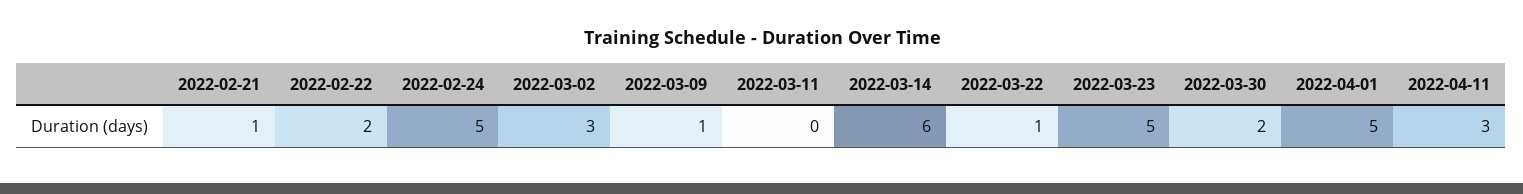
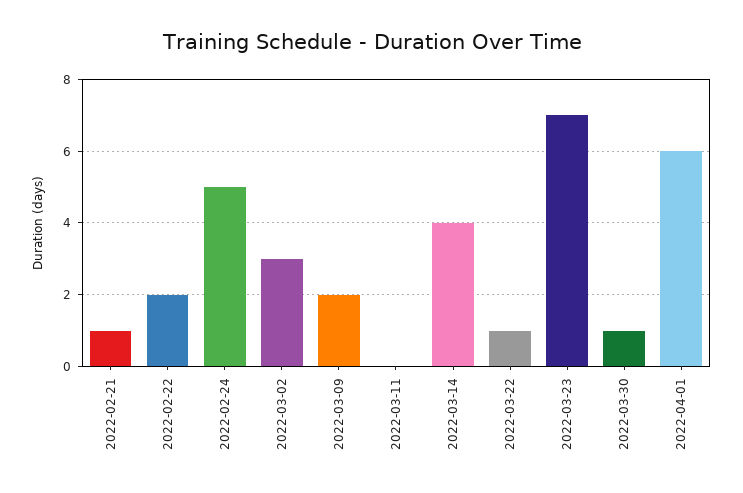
  {
    "2022-02-21": 1,
    "2022-02-22": 2,
    "2022-02-24": 5,
    "2022-03-02": 3,
-   "2022-03-09": 1,
+   "2022-03-09": 2,
    "2022-03-11": 0,
-   "2022-03-14": 6,
+   "2022-03-14": 4,
    "2022-03-22": 1,
-   "2022-03-23": 5,
+   "2022-03-23": 7,
-   "2022-03-30": 2,
+   "2022-03-30": 1,
-   "2022-04-01": 5,
+   "2022-04-01": 6
-   "2022-04-11": 3
  }

